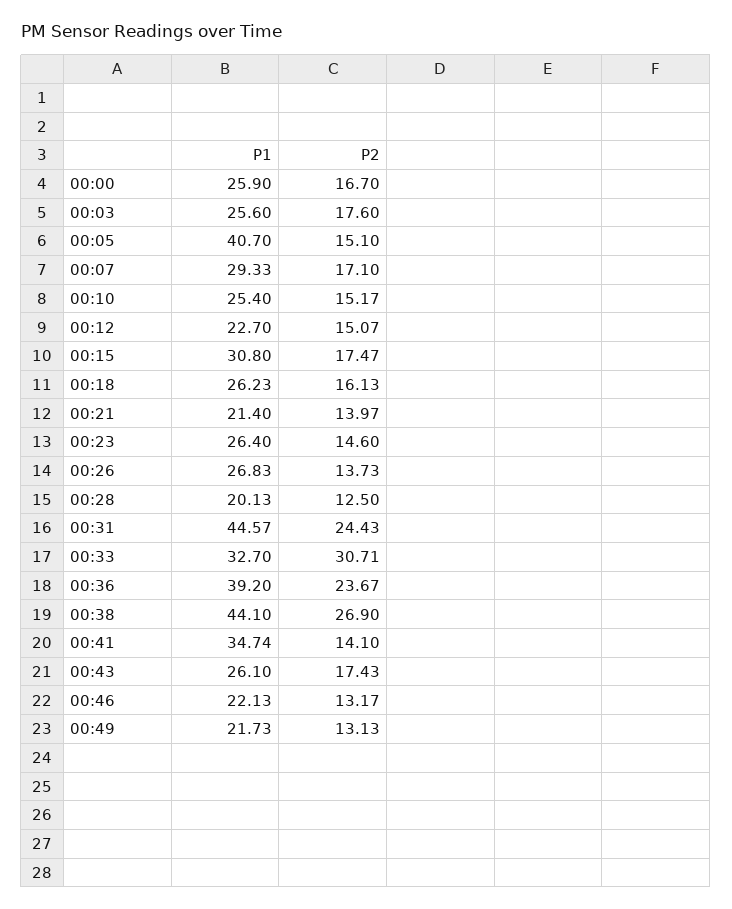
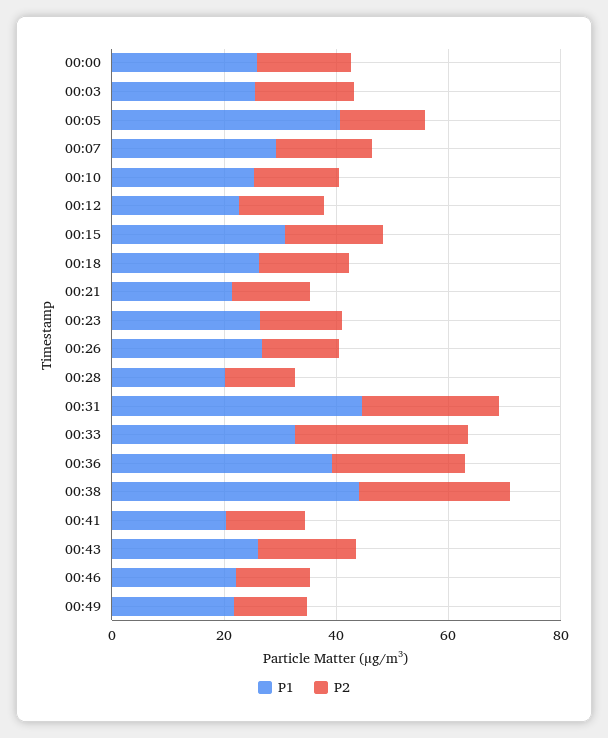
  {
    "P1": {
      "00:00": 25.9,
      "00:03": 25.6,
      "00:05": 40.7,
      "00:07": 29.33,
      "00:10": 25.4,
      "00:12": 22.7,
      "00:15": 30.8,
      "00:18": 26.23,
      "00:21": 21.4,
      "00:23": 26.4,
      "00:26": 26.83,
      "00:28": 20.13,
      "00:31": 44.57,
      "00:33": 32.7,
      "00:36": 39.2,
      "00:38": 44.1,
-     "00:41": 34.74,
+     "00:41": 20,
      "00:43": 26.1,
      "00:46": 22.13,
      "00:49": 21.73
    },
    "P2": {
      "00:00": 16.7,
      "00:03": 17.6,
      "00:05": 15.1,
      "00:07": 17.1,
      "00:10": 15.17,
      "00:12": 15.07,
      "00:15": 17.47,
      "00:18": 16.13,
      "00:21": 13.97,
      "00:23": 14.6,
      "00:26": 13.73,
      "00:28": 12.5,
      "00:31": 24.43,
      "00:33": 30.71,
      "00:36": 23.67,
      "00:38": 26.9,
      "00:41": 14.1,
      "00:43": 17.43,
      "00:46": 13.17,
      "00:49": 13.13
    }
  }

